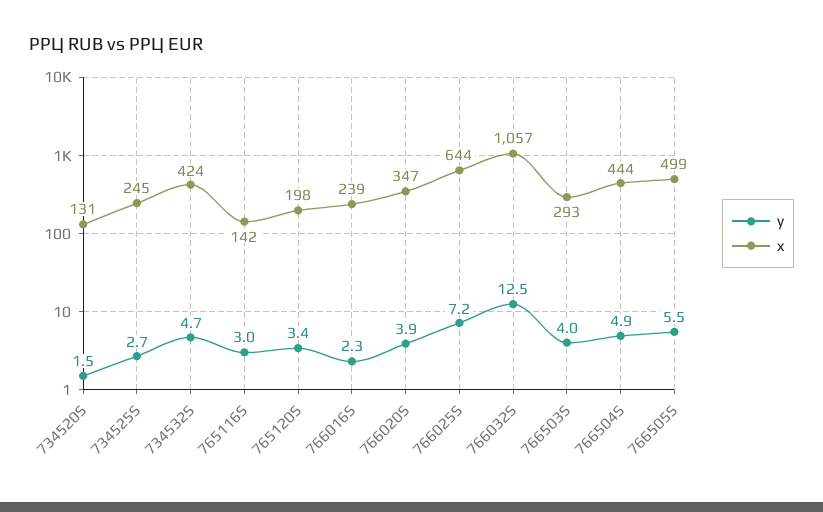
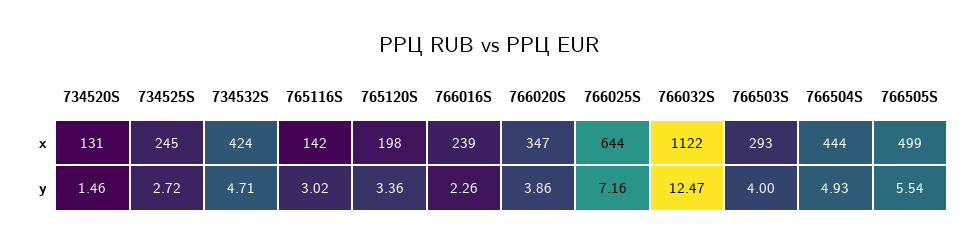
  {
    "y": {
      "734520S": 1.46,
      "734525S": 2.72,
      "734532S": 4.71,
      "765116S": 3.02,
      "765120S": 3.36,
      "766016S": 2.26,
      "766020S": 3.86,
      "766025S": 7.16,
      "766032S": 12.47,
      "766503S": 4,
      "766504S": 4.93,
      "766505S": 5.54
    },
    "x": {
      "734520S": 131,
      "734525S": 245,
      "734532S": 424,
      "765116S": 142,
      "765120S": 198,
      "766016S": 239,
      "766020S": 347,
      "766025S": 644,
-     "766032S": 1057,
+     "766032S": 1122,
      "766503S": 293,
      "766504S": 444,
      "766505S": 499
    }
  }

